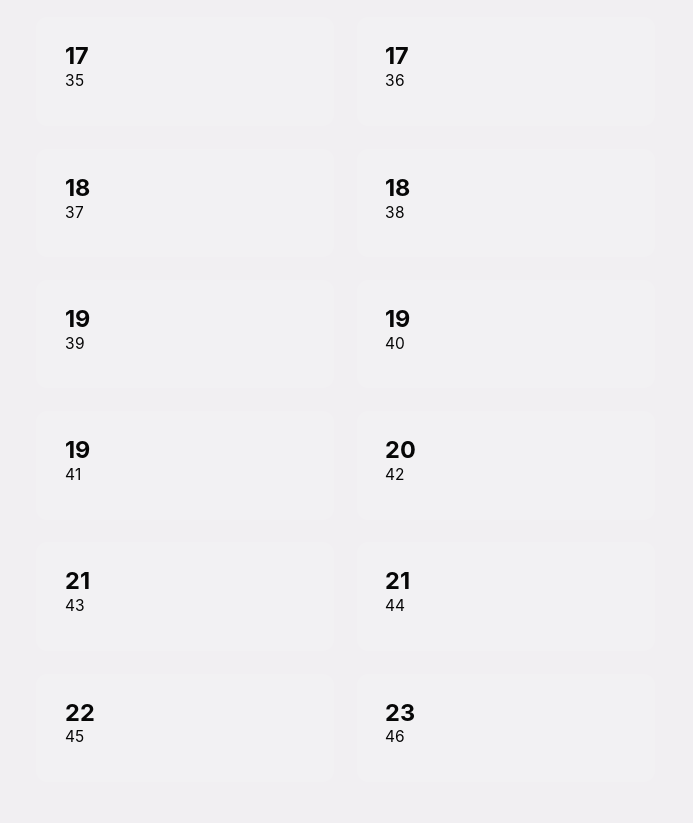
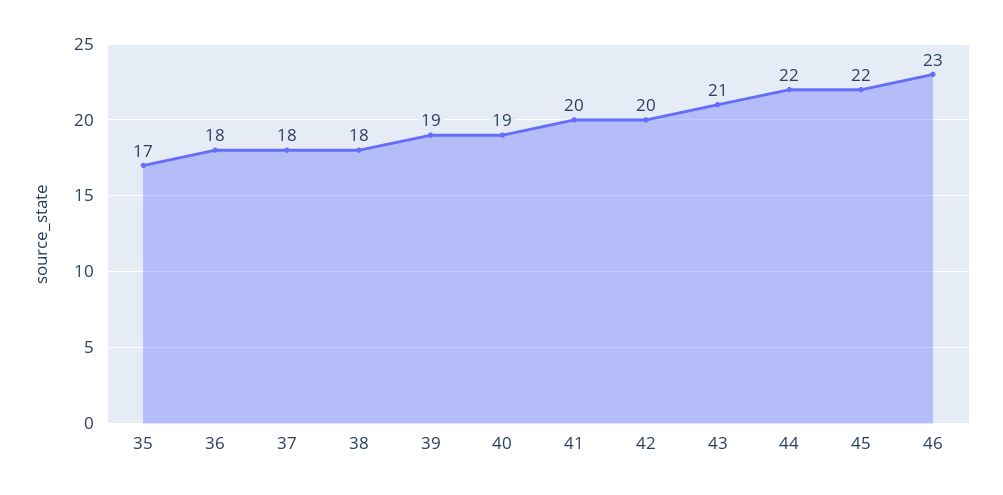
  {
    "35": 17,
-   "36": 17,
+   "36": 18,
    "37": 18,
    "38": 18,
    "39": 19,
    "40": 19,
-   "41": 19,
+   "41": 20,
    "42": 20,
    "43": 21,
-   "44": 21,
+   "44": 22,
    "45": 22,
    "46": 23
  }

